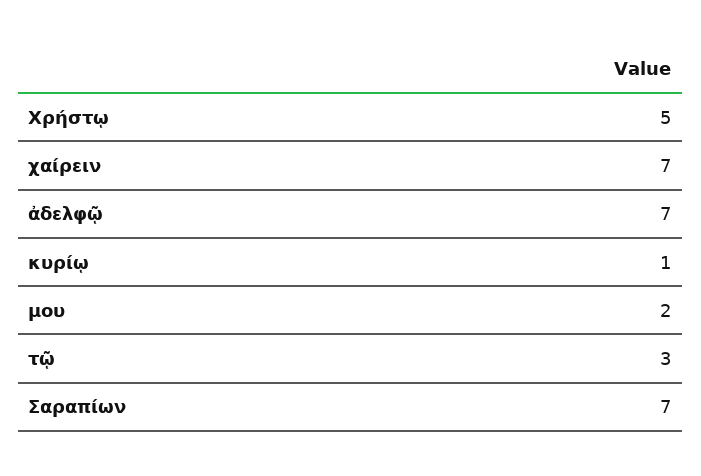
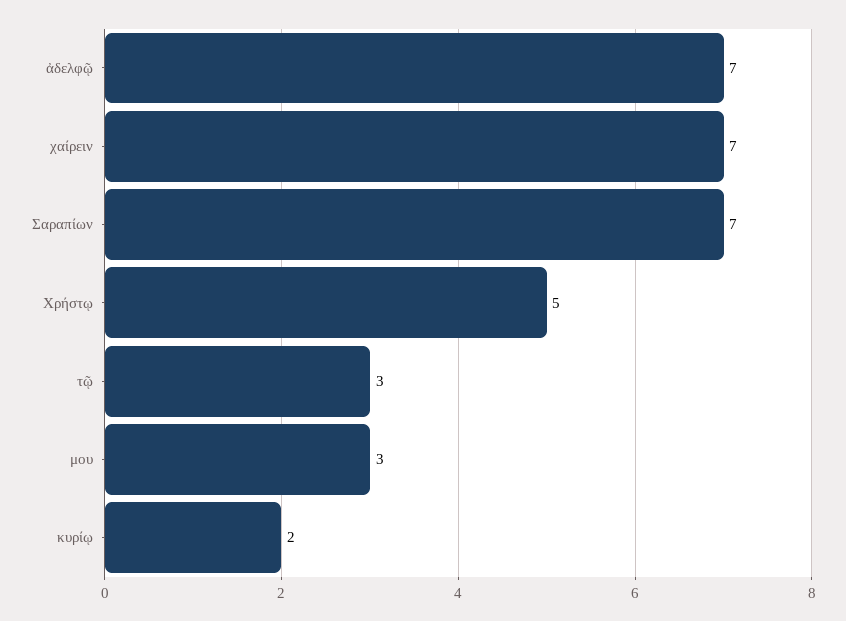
  {
    "Χρήστῳ": 5,
    "χαίρειν": 7,
    "ἀδελφῷ": 7,
-   "κυρίῳ": 1,
+   "κυρίῳ": 2,
-   "μου": 2,
+   "μου": 3,
    "τῷ": 3,
    "Σαραπίων": 7
  }

